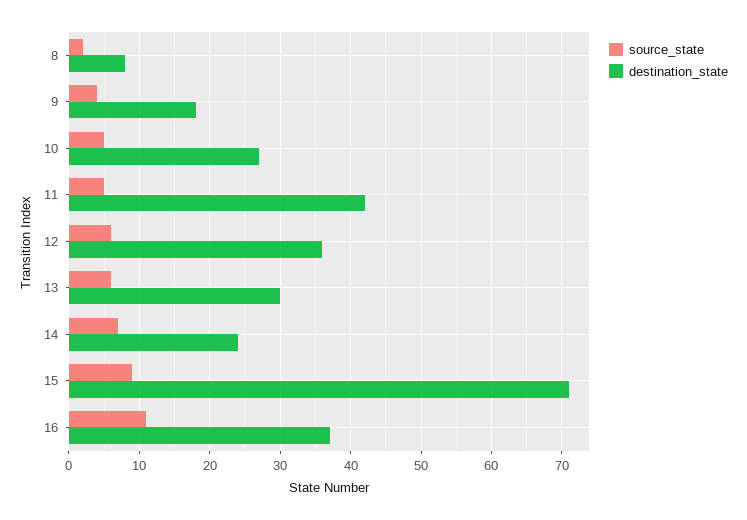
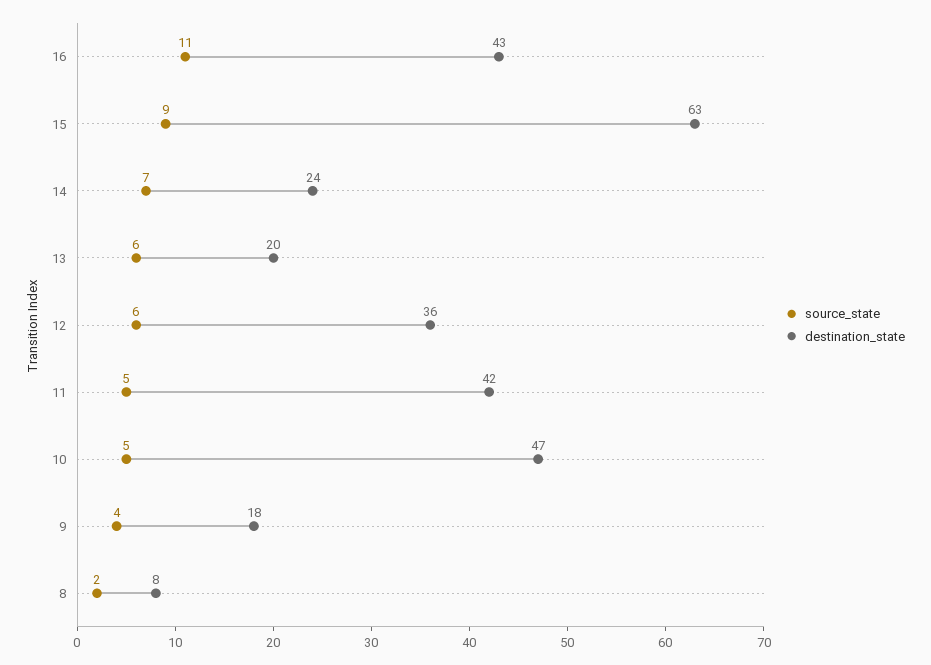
  {
    "source_state": {
      "8": 2,
      "9": 4,
      "10": 5,
      "11": 5,
      "12": 6,
      "13": 6,
      "14": 7,
      "15": 9,
      "16": 11
    },
    "destination_state": {
      "8": 8,
      "9": 18,
-     "10": 27,
+     "10": 47,
      "11": 42,
      "12": 36,
-     "13": 30,
+     "13": 20,
      "14": 24,
-     "15": 71,
+     "15": 63,
-     "16": 37
+     "16": 43
    }
  }

